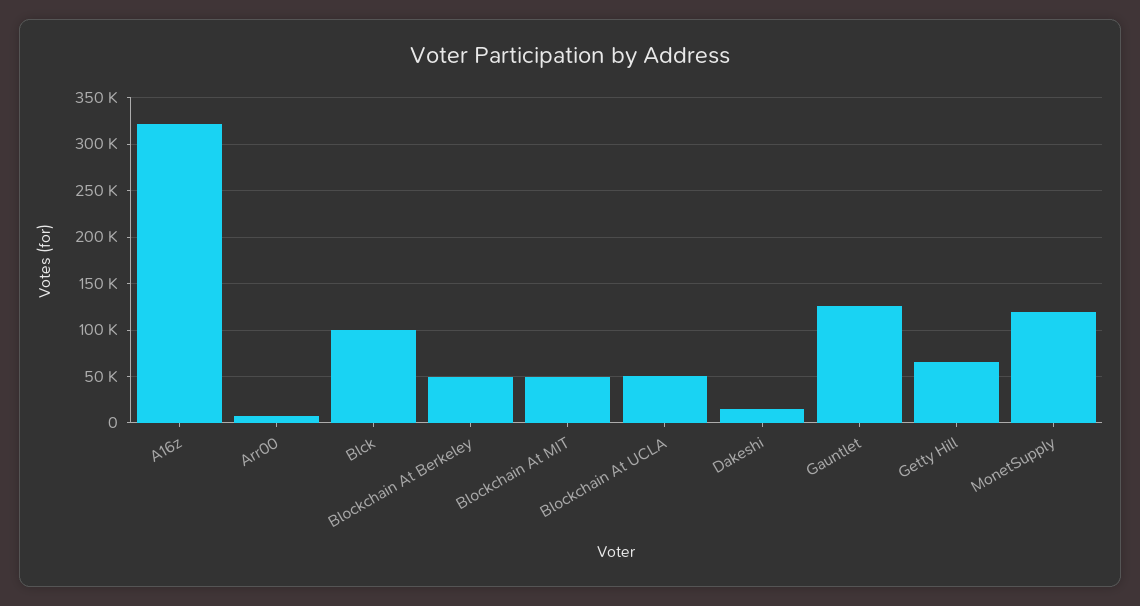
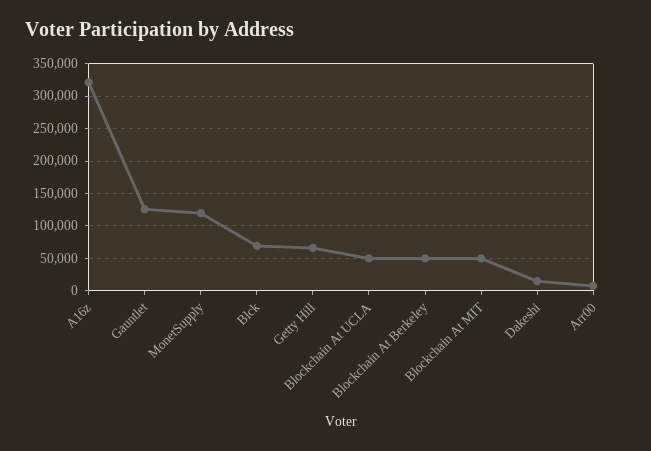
  {
    "A16z": 320000,
    "Arr00": 10000,
-   "Blck": 100000,
+   "Blck": 70000,
    "Blockchain At Berkeley": 50000,
    "Blockchain At MIT": 50000,
    "Blockchain At UCLA": 50000,
    "Dakeshi": 10000,
    "Gauntlet": 130000,
    "Getty Hill": 70000,
    "MonetSupply": 120000
  }

